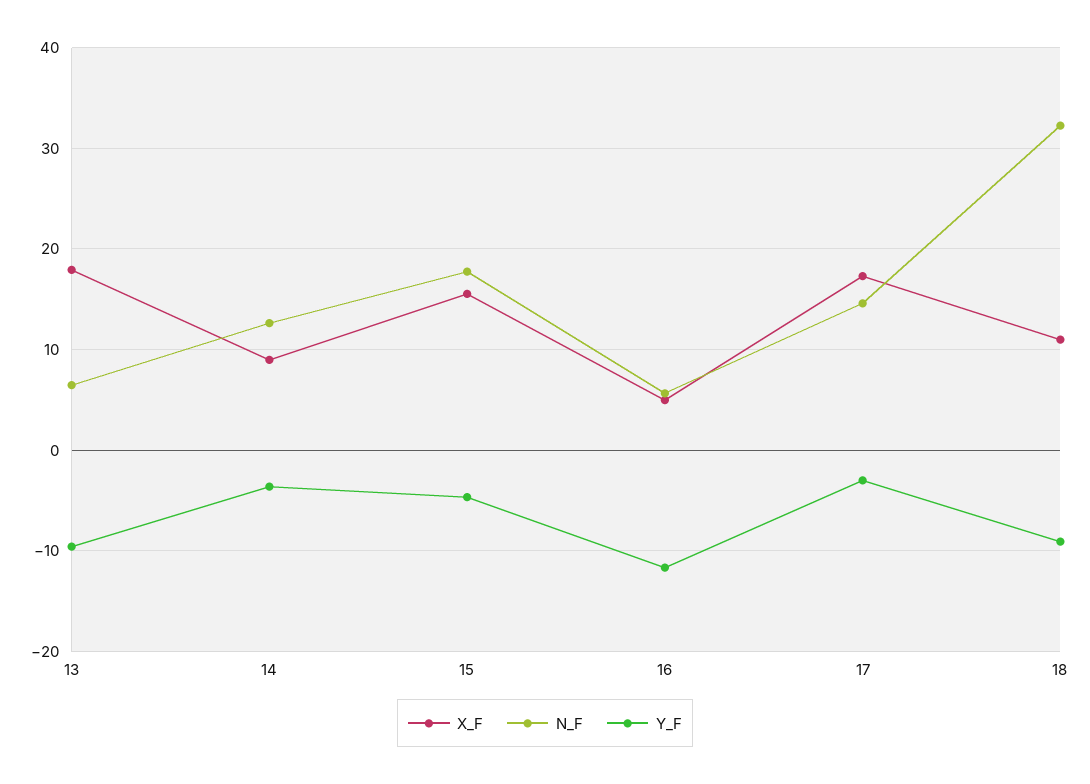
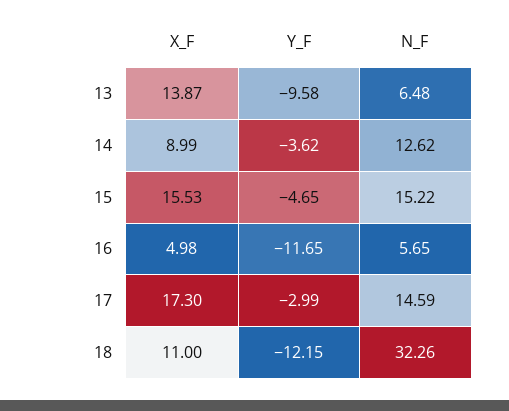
  {
    "X_F": {
-     "13": 18,
+     "13": 13.87,
      "14": 8.99,
      "15": 15.53,
      "16": 4.98,
      "17": 17.3,
      "18": 11
    },
    "N_F": {
      "13": 6.48,
      "14": 12.62,
-     "15": 18,
+     "15": 15.22,
      "16": 5.65,
      "17": 14.59,
      "18": 32.26
    },
    "Y_F": {
      "13": -9.58,
      "14": -3.62,
      "15": -4.65,
      "16": -11.65,
      "17": -2.99,
-     "18": -9
+     "18": -12.15
    }
  }

